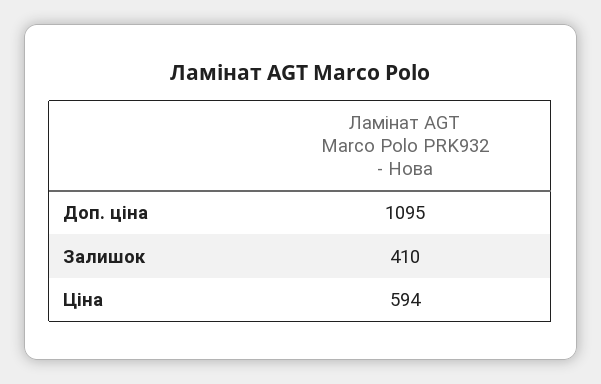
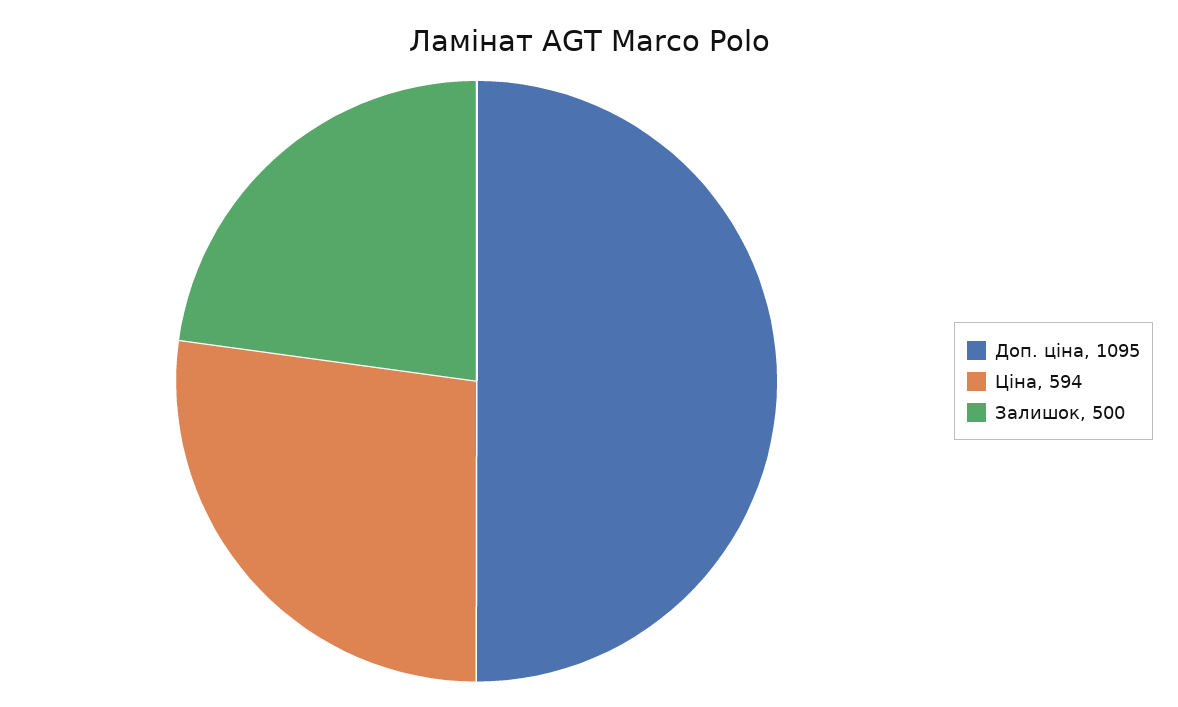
  {
    "Доп. ціна": 1095,
-   "Залишок": 410,
+   "Залишок": 500,
    "Ціна": 594
  }

